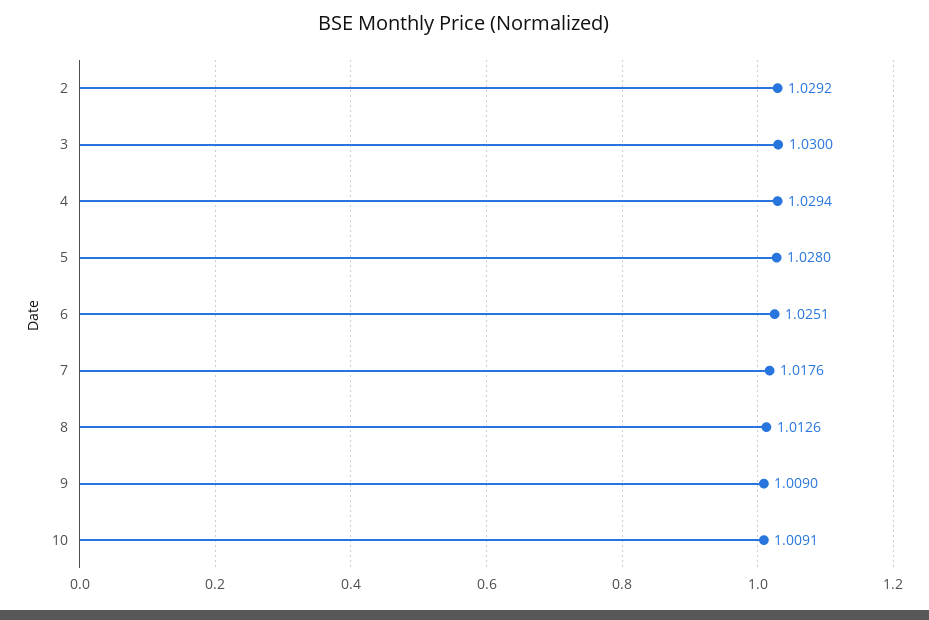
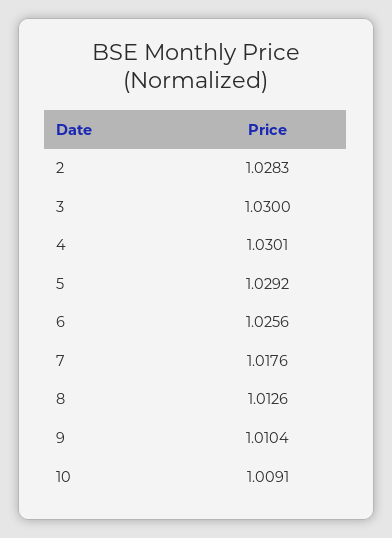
  {
-   "2": 1.0292,
+   "2": 1.0283,
    "3": 1.03,
-   "4": 1.0294,
+   "4": 1.0301,
-   "5": 1.028,
+   "5": 1.0292,
-   "6": 1.0251,
+   "6": 1.0256,
    "7": 1.0176,
    "8": 1.0126,
-   "9": 1.009,
+   "9": 1.0104,
    "10": 1.0091
  }

